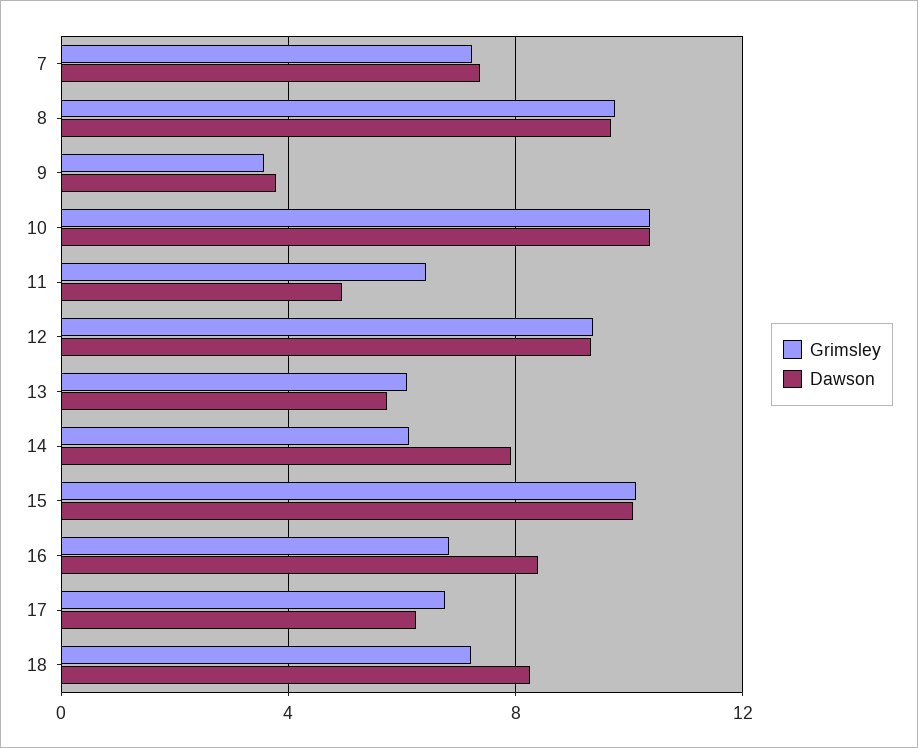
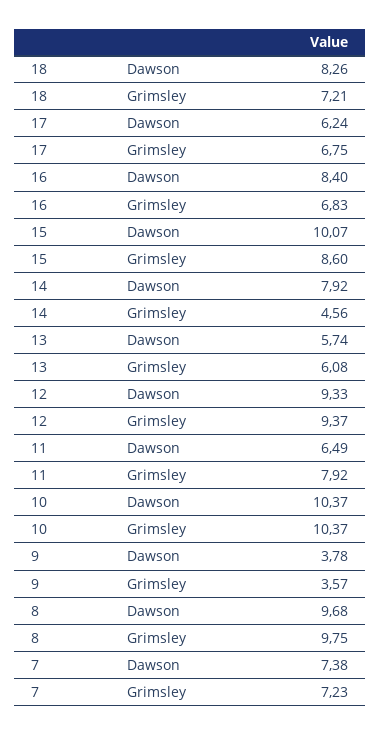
  {
    "Grimsley": {
      "7": 7.23,
      "8": 9.75,
      "9": 3.57,
      "10": 10.37,
-     "11": 6.5,
+     "11": 7.92,
      "12": 9.37,
      "13": 6.08,
-     "14": 6,
+     "14": 4.56,
-     "15": 10,
+     "15": 8.6,
      "16": 6.83,
      "17": 6.75,
      "18": 7.21
    },
    "Dawson": {
      "7": 7.38,
      "8": 9.68,
      "9": 3.78,
      "10": 10.37,
-     "11": 5,
+     "11": 6.49,
      "12": 9.33,
      "13": 5.74,
      "14": 7.92,
      "15": 10.07,
      "16": 8.4,
      "17": 6.24,
      "18": 8.26
    }
  }

